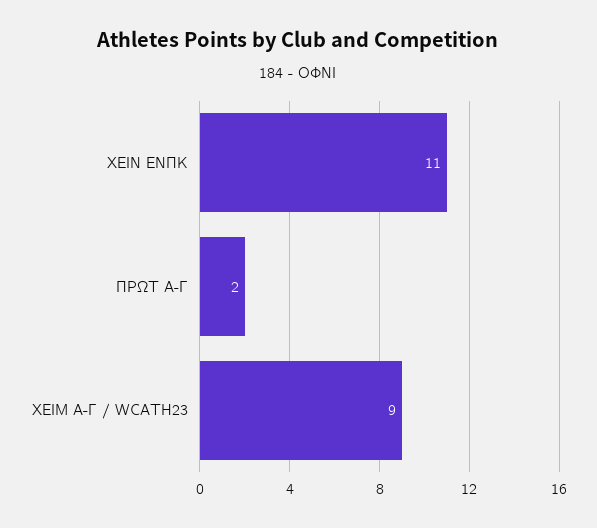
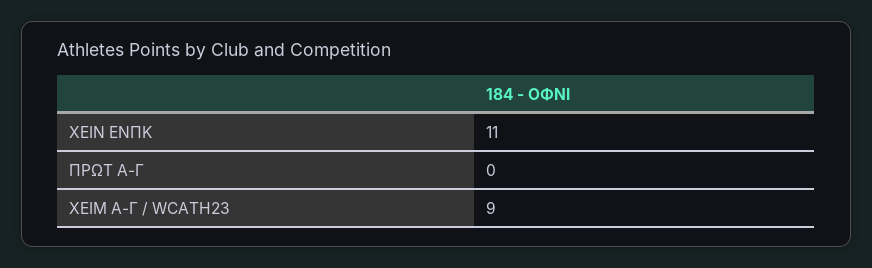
  {
    "ΧΕΙΝ ΕΝΠΚ": 11,
-   "ΠΡΩΤ Α-Γ": 2,
+   "ΠΡΩΤ Α-Γ": 0,
    "ΧΕΙΜ Α-Γ / WCATH23": 9
  }

